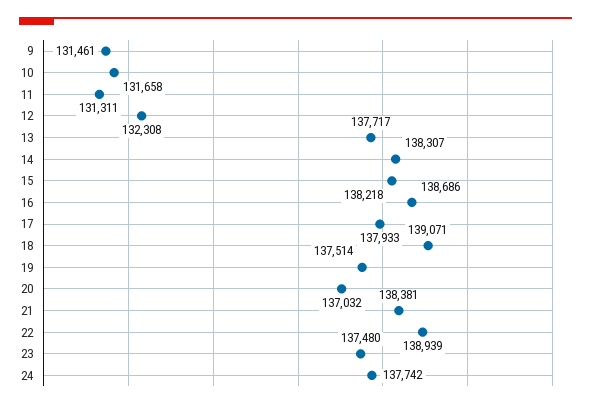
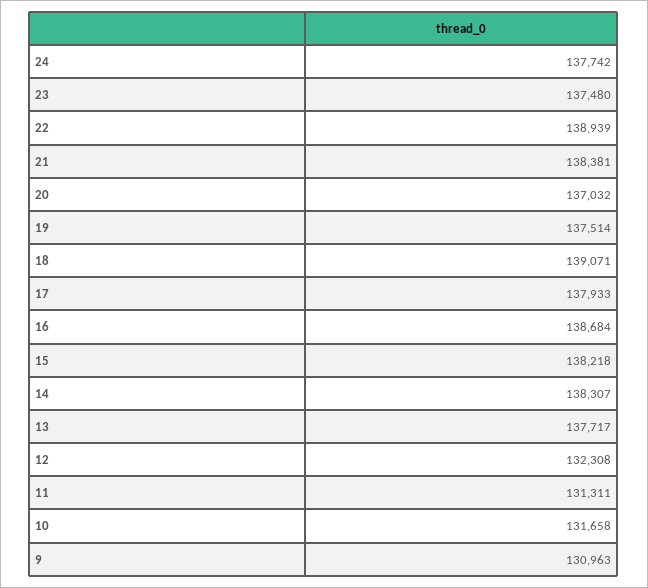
  {
-   "9": 131461,
+   "9": 130963,
    "10": 131658,
    "11": 131311,
    "12": 132308,
    "13": 137717,
    "14": 138307,
    "15": 138218,
-   "16": 138686,
+   "16": 138684,
    "17": 137933,
    "18": 139071,
    "19": 137514,
    "20": 137032,
    "21": 138381,
    "22": 138939,
    "23": 137480,
    "24": 137742
  }

